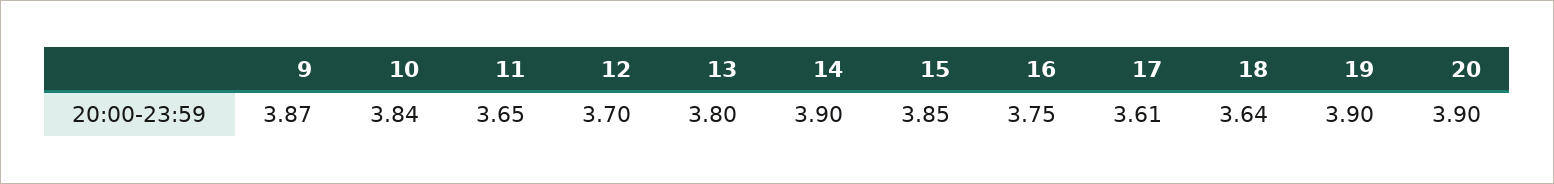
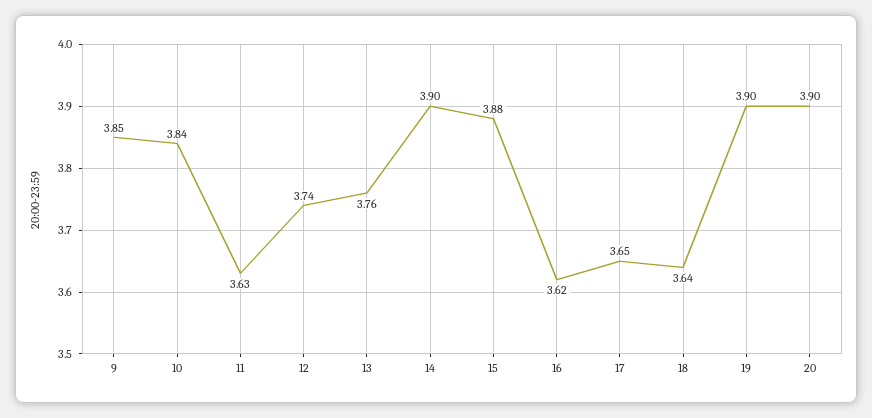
  {
-   "9": 3.87,
+   "9": 3.85,
    "10": 3.84,
-   "11": 3.65,
+   "11": 3.63,
-   "12": 3.7,
+   "12": 3.74,
-   "13": 3.8,
+   "13": 3.76,
    "14": 3.9,
-   "15": 3.85,
+   "15": 3.88,
-   "16": 3.75,
+   "16": 3.62,
-   "17": 3.61,
+   "17": 3.65,
    "18": 3.64,
    "19": 3.9,
    "20": 3.9
  }

